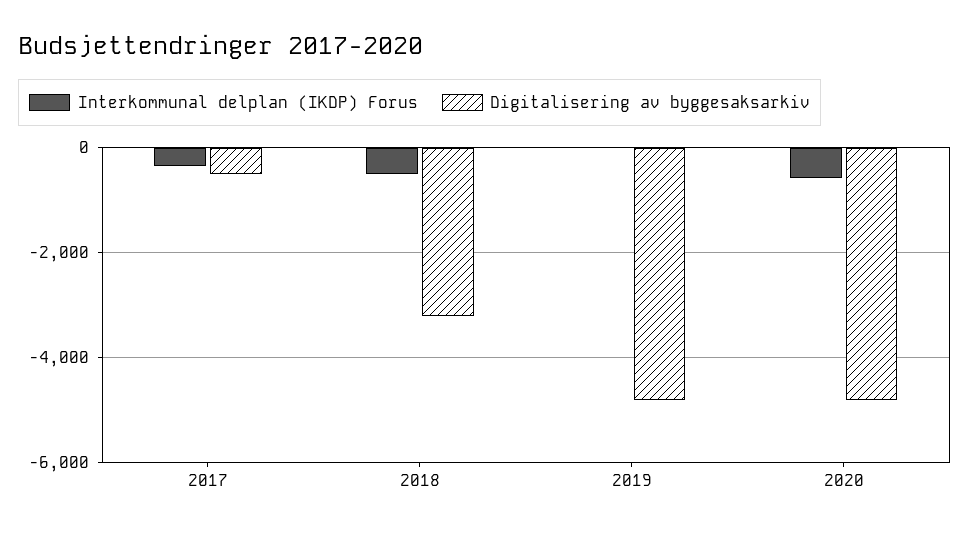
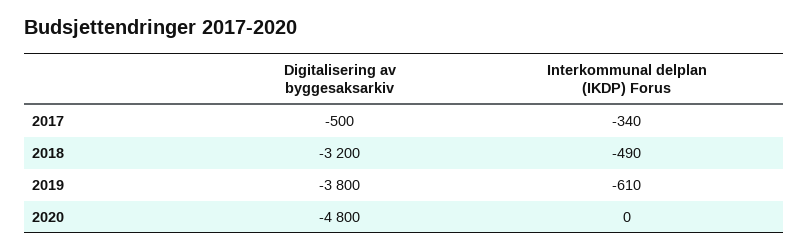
  {
    "Interkommunal delplan (IKDP) Forus": {
      "2017": -340,
      "2018": -490,
-     "2019": 0,
+     "2019": -610,
-     "2020": -600
+     "2020": 0
    },
    "Digitalisering av byggesaksarkiv": {
      "2017": -500,
      "2018": -3200,
-     "2019": -4800,
+     "2019": -3800,
      "2020": -4800
    }
  }

